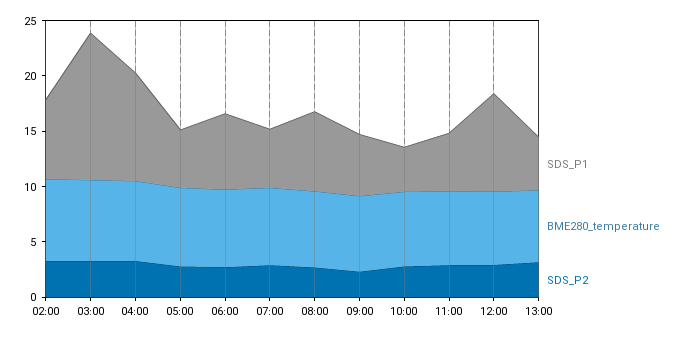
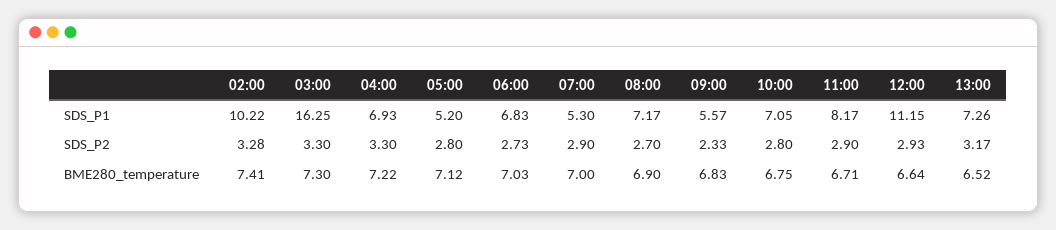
  {
    "SDS_P1": {
-     "02:00": 7,
+     "02:00": 10.22,
-     "03:00": 13,
+     "03:00": 16.25,
-     "04:00": 10,
+     "04:00": 6.93,
      "05:00": 5.2,
      "06:00": 6.83,
      "07:00": 5.3,
      "08:00": 7.17,
      "09:00": 5.57,
-     "10:00": 4,
+     "10:00": 7.05,
-     "11:00": 5,
+     "11:00": 8.17,
-     "12:00": 9,
+     "12:00": 11.15,
-     "13:00": 5
+     "13:00": 7.26
    },
    "BME280_temperature": {
      "02:00": 7.41,
      "03:00": 7.3,
      "04:00": 7.22,
      "05:00": 7.12,
      "06:00": 7.03,
      "07:00": 7,
      "08:00": 6.9,
      "09:00": 6.83,
      "10:00": 6.75,
      "11:00": 6.71,
      "12:00": 6.64,
      "13:00": 6.52
    },
    "SDS_P2": {
      "02:00": 3.28,
      "03:00": 3.3,
      "04:00": 3.3,
      "05:00": 2.8,
      "06:00": 2.73,
      "07:00": 2.9,
      "08:00": 2.7,
      "09:00": 2.33,
      "10:00": 2.8,
      "11:00": 2.9,
      "12:00": 2.93,
      "13:00": 3.17
    }
  }

